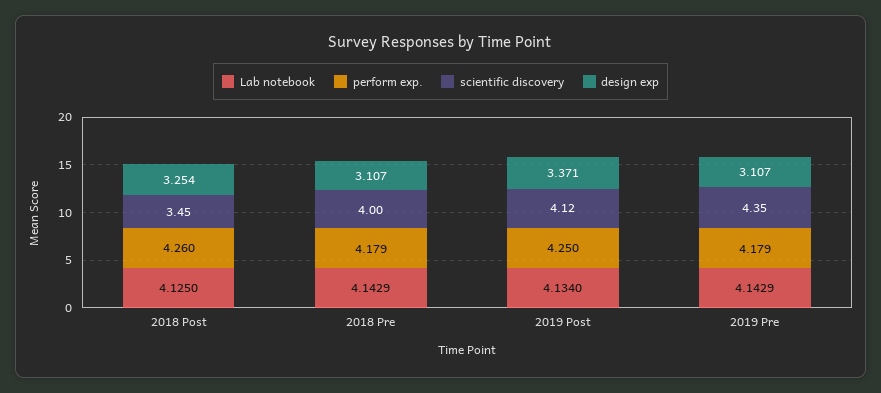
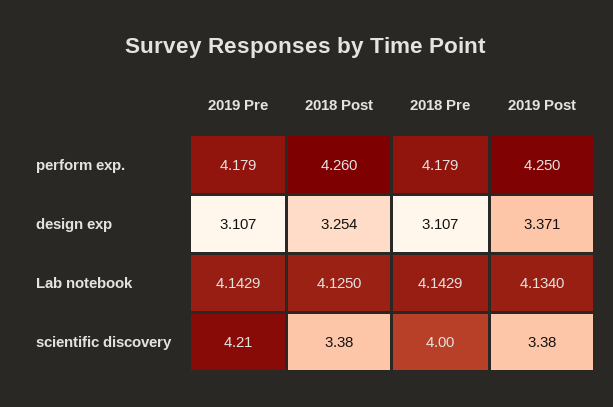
  {
    "Lab notebook": {
      "2018 Post": 4.125,
      "2018 Pre": 4.1429,
      "2019 Post": 4.134,
      "2019 Pre": 4.1429
    },
    "perform exp.": {
      "2018 Post": 4.26,
      "2018 Pre": 4.179,
      "2019 Post": 4.25,
      "2019 Pre": 4.179
    },
    "scientific discovery": {
-     "2018 Post": 3.45,
+     "2018 Post": 3.38,
      "2018 Pre": 4,
-     "2019 Post": 4.12,
+     "2019 Post": 3.38,
-     "2019 Pre": 4.35
+     "2019 Pre": 4.21
    },
    "design exp": {
      "2018 Post": 3.254,
      "2018 Pre": 3.107,
      "2019 Post": 3.371,
      "2019 Pre": 3.107
    }
  }

